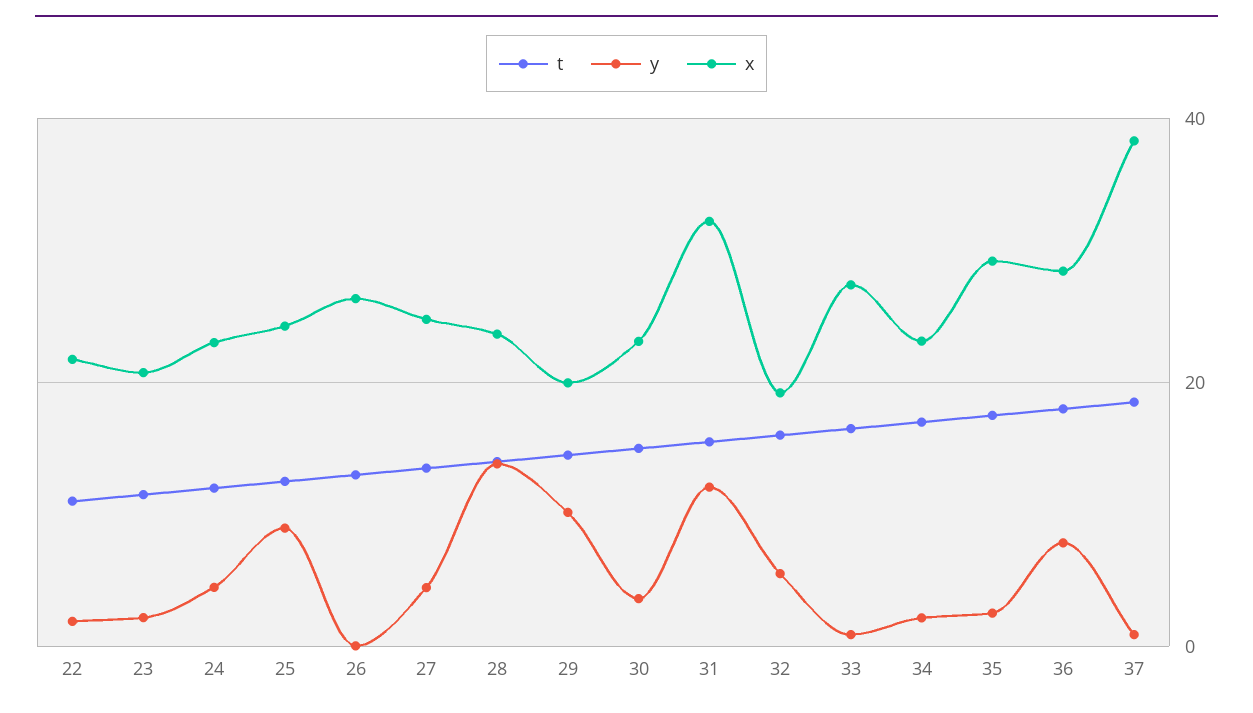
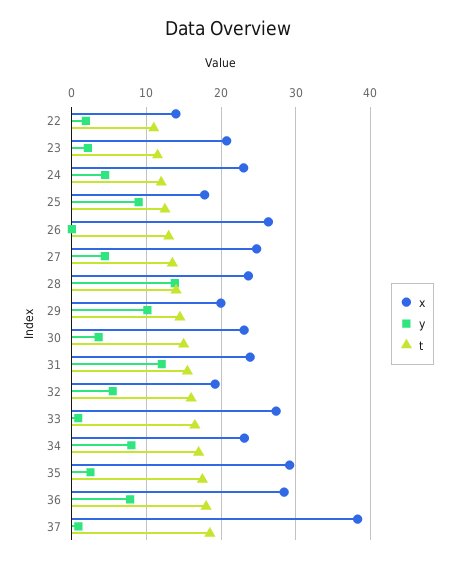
  {
    "t": {
      "22": 11,
      "23": 12,
      "24": 12,
      "25": 13,
      "26": 13,
      "27": 14,
      "28": 14,
      "29": 15,
      "30": 15,
      "31": 16,
      "32": 16,
      "33": 17,
      "34": 17,
      "35": 18,
      "36": 18,
      "37": 19
    },
    "y": {
      "22": 2,
      "23": 2,
      "24": 4,
      "25": 9,
      "26": 0,
      "27": 4,
      "28": 14,
      "29": 10,
      "30": 4,
      "31": 12,
      "32": 6,
      "33": 1,
-     "34": 2,
+     "34": 8,
      "35": 3,
      "36": 8,
      "37": 1
    },
    "x": {
-     "22": 22,
+     "22": 14,
      "23": 21,
      "24": 23,
-     "25": 24,
+     "25": 18,
      "26": 26,
      "27": 25,
      "28": 24,
      "29": 20,
      "30": 23,
-     "31": 32,
+     "31": 24,
      "32": 19,
      "33": 27,
      "34": 23,
      "35": 29,
      "36": 28,
      "37": 38
    }
  }

